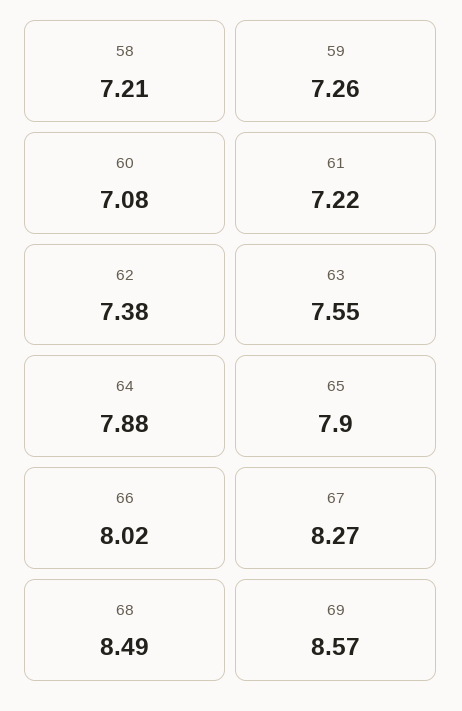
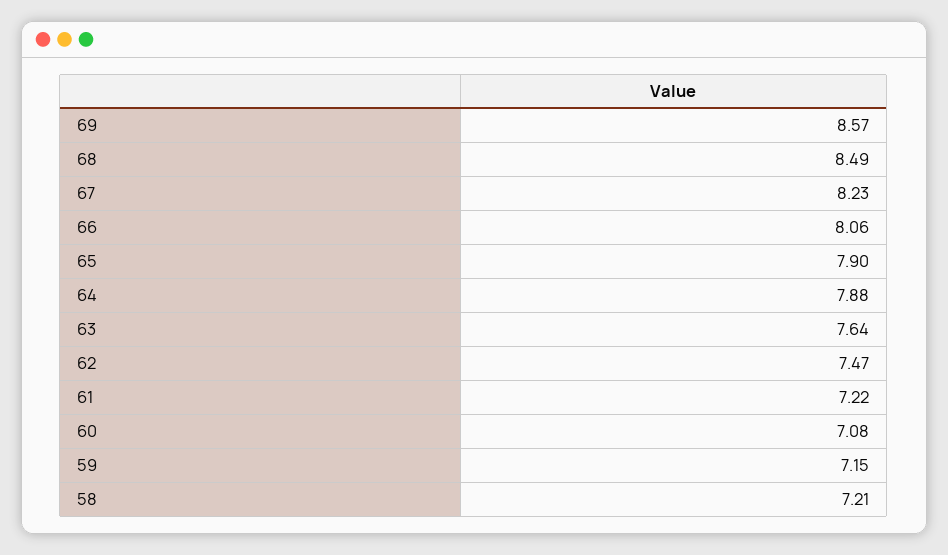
  {
    "58": 7.21,
-   "59": 7.26,
+   "59": 7.15,
    "60": 7.08,
    "61": 7.22,
-   "62": 7.38,
+   "62": 7.47,
-   "63": 7.55,
+   "63": 7.64,
    "64": 7.88,
    "65": 7.9,
-   "66": 8.02,
+   "66": 8.06,
-   "67": 8.27,
+   "67": 8.23,
    "68": 8.49,
    "69": 8.57
  }

